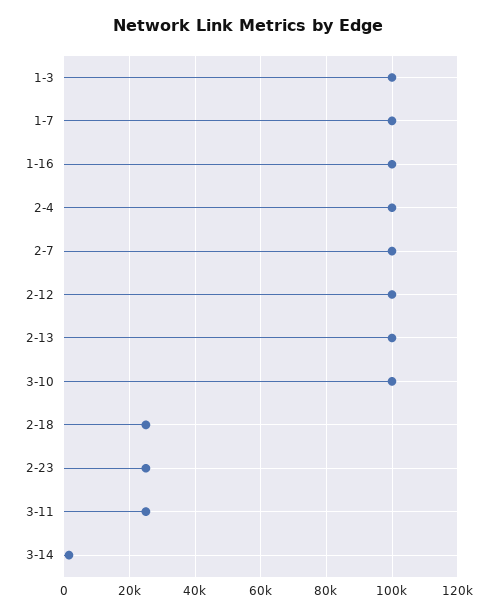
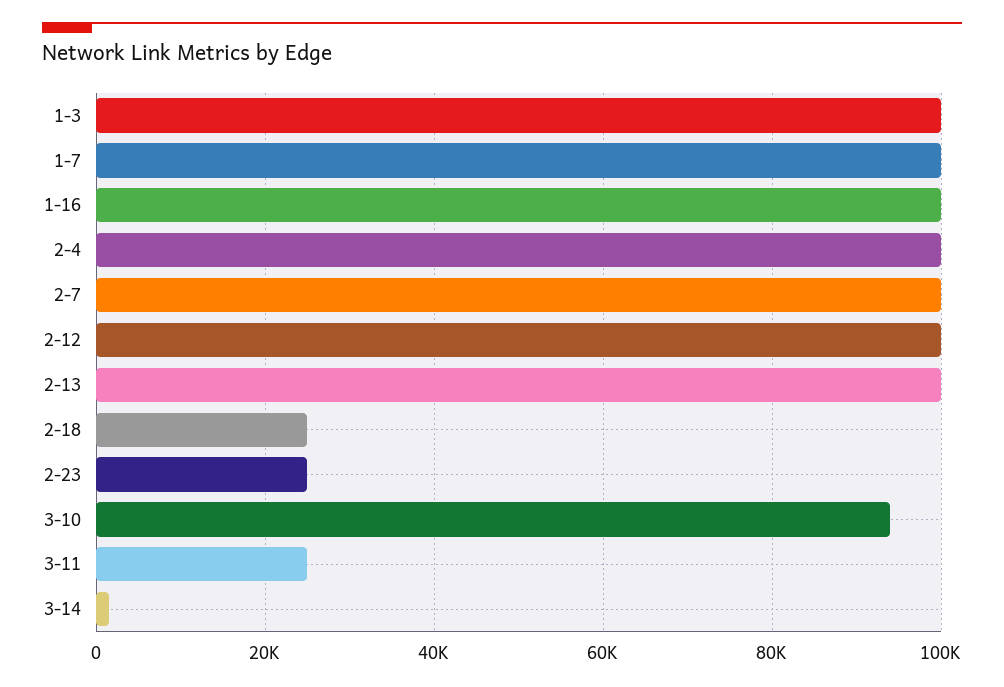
  {
    "1-3": 100000,
    "1-7": 100000,
    "1-16": 100000,
    "2-4": 100000,
    "2-7": 100000,
    "2-12": 100000,
    "2-13": 100000,
-   "3-10": 100000,
+   "3-10": 94000,
    "2-18": 26000,
    "2-23": 26000,
    "3-11": 26000,
    "3-14": 2000
  }

